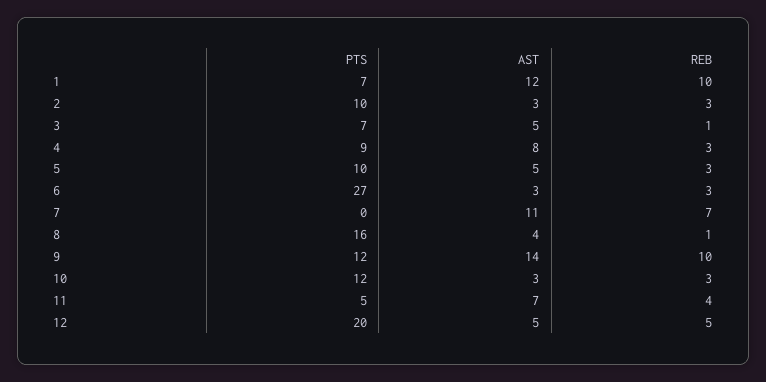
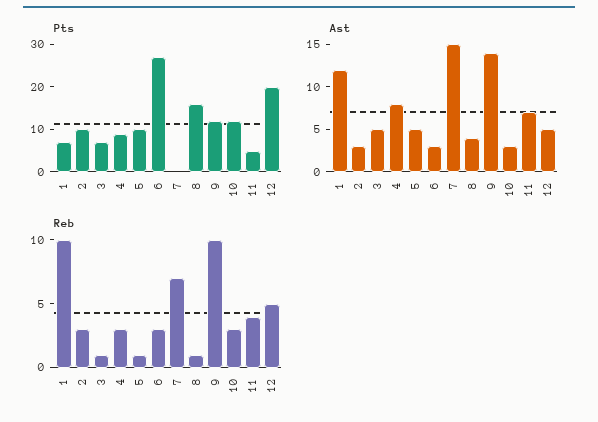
  {
    "PTS": {
      "1": 7,
      "2": 10,
      "3": 7,
      "4": 9,
      "5": 10,
      "6": 27,
      "7": 0,
      "8": 16,
      "9": 12,
      "10": 12,
      "11": 5,
      "12": 20
    },
    "AST": {
      "1": 12,
      "2": 3,
      "3": 5,
      "4": 8,
      "5": 5,
      "6": 3,
-     "7": 11,
+     "7": 15,
      "8": 4,
      "9": 14,
      "10": 3,
      "11": 7,
      "12": 5
    },
    "REB": {
      "1": 10,
      "2": 3,
      "3": 1,
      "4": 3,
-     "5": 3,
+     "5": 1,
      "6": 3,
      "7": 7,
      "8": 1,
      "9": 10,
      "10": 3,
      "11": 4,
      "12": 5
    }
  }

